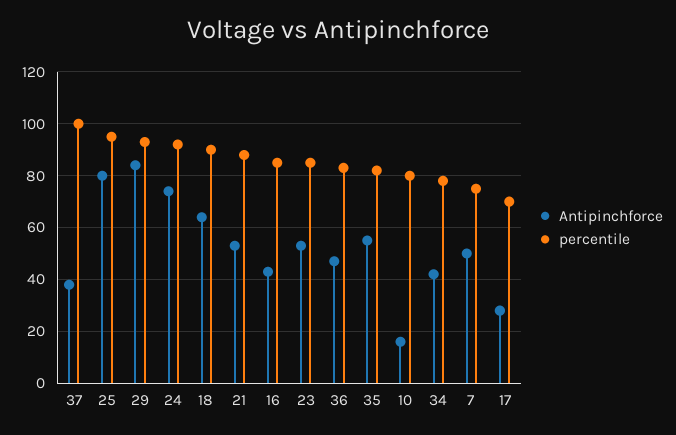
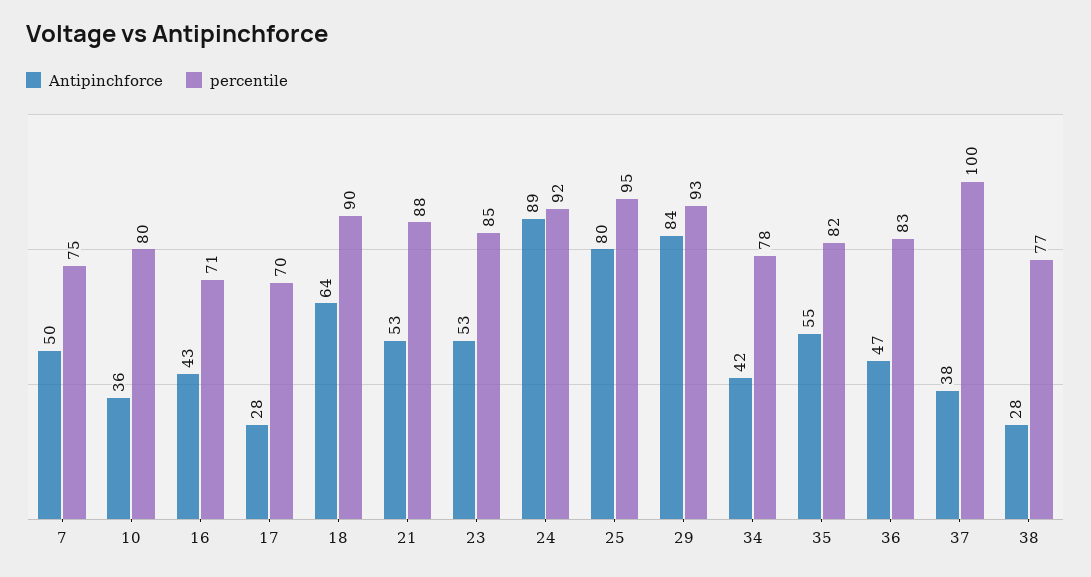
  {
    "Antipinchforce": {
      "37": 38,
      "25": 80,
      "29": 84,
-     "24": 75,
+     "24": 89,
      "18": 64,
      "21": 53,
      "16": 43,
      "23": 53,
      "36": 47,
      "35": 55,
-     "10": 15,
+     "10": 36,
      "34": 42,
      "7": 50,
-     "17": 28
+     "17": 28,
+     "38": 28
    },
    "percentile": {
      "37": 100,
      "25": 95,
      "29": 93,
      "24": 92,
      "18": 90,
      "21": 88,
-     "16": 85,
+     "16": 71,
      "23": 85,
      "36": 83,
      "35": 82,
      "10": 80,
      "34": 78,
      "7": 75,
-     "17": 70
+     "17": 70,
+     "38": 77
    }
  }

